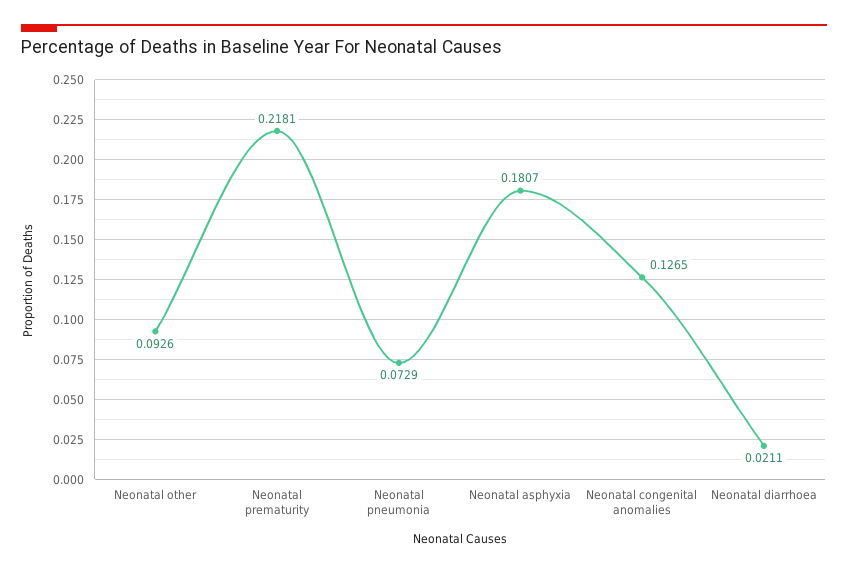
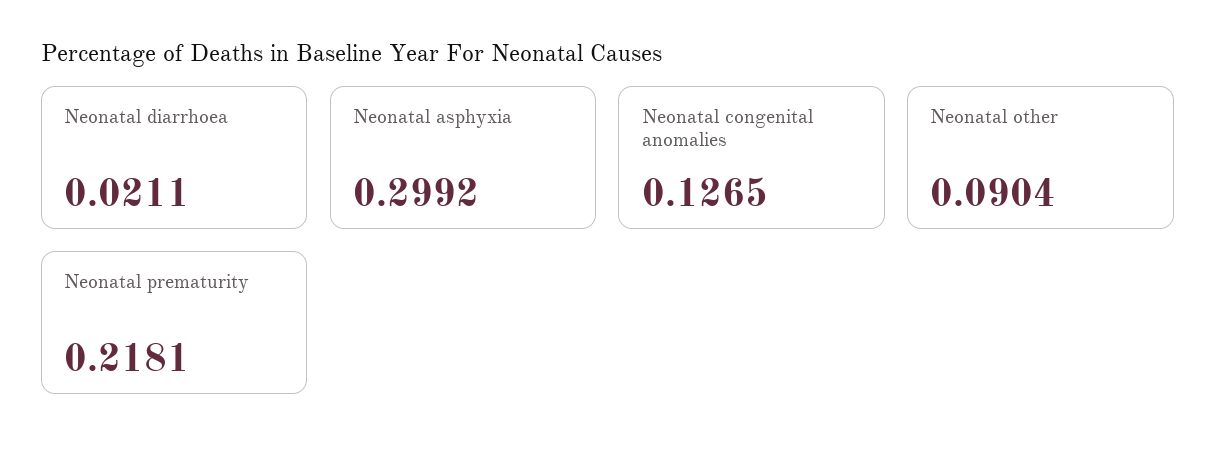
  {
-   "Neonatal other": 0.0926,
+   "Neonatal other": 0.0904,
    "Neonatal prematurity": 0.2181,
-   "Neonatal pneumonia": 0.0729,
-   "Neonatal asphyxia": 0.1807,
+   "Neonatal asphyxia": 0.2992,
    "Neonatal congenital anomalies": 0.1265,
    "Neonatal diarrhoea": 0.0211
  }

